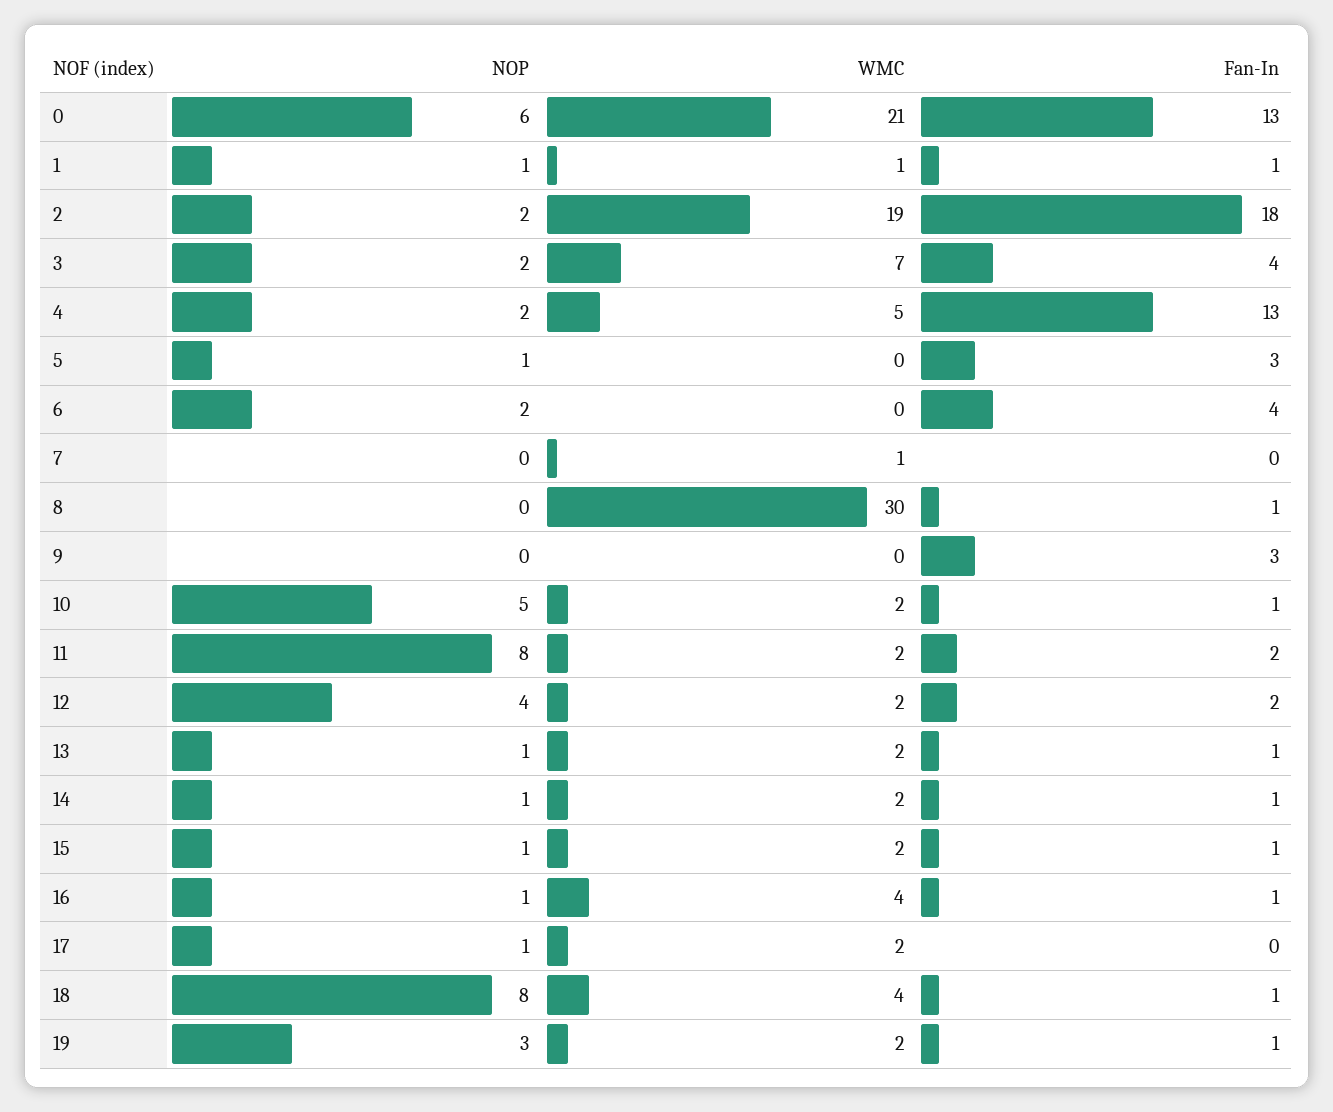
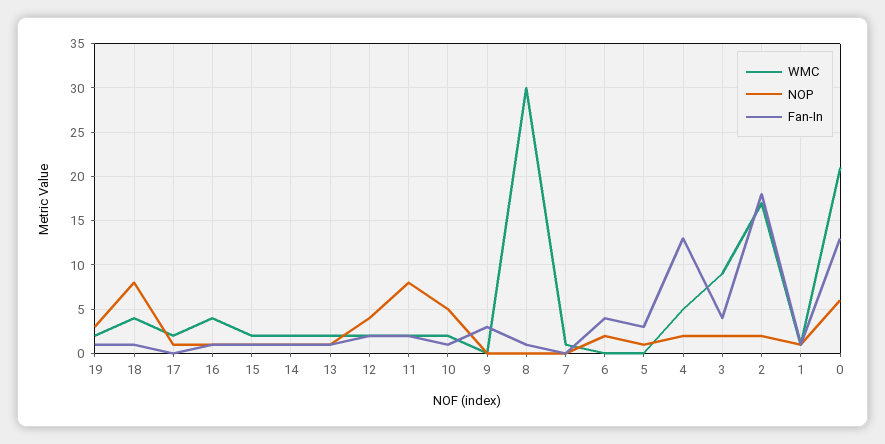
  {
    "NOP": {
      "0": 6,
      "1": 1,
      "2": 2,
      "3": 2,
      "4": 2,
      "5": 1,
      "6": 2,
      "7": 0,
      "8": 0,
      "9": 0,
      "10": 5,
      "11": 8,
      "12": 4,
      "13": 1,
      "14": 1,
      "15": 1,
      "16": 1,
      "17": 1,
      "18": 8,
      "19": 3
    },
    "WMC": {
      "0": 21,
      "1": 1,
-     "2": 19,
+     "2": 17,
-     "3": 7,
+     "3": 9,
      "4": 5,
      "5": 0,
      "6": 0,
      "7": 1,
      "8": 30,
      "9": 0,
      "10": 2,
      "11": 2,
      "12": 2,
      "13": 2,
      "14": 2,
      "15": 2,
      "16": 4,
      "17": 2,
      "18": 4,
      "19": 2
    },
    "Fan-In": {
      "0": 13,
      "1": 1,
      "2": 18,
      "3": 4,
      "4": 13,
      "5": 3,
      "6": 4,
      "7": 0,
      "8": 1,
      "9": 3,
      "10": 1,
      "11": 2,
      "12": 2,
      "13": 1,
      "14": 1,
      "15": 1,
      "16": 1,
      "17": 0,
      "18": 1,
      "19": 1
    }
  }

